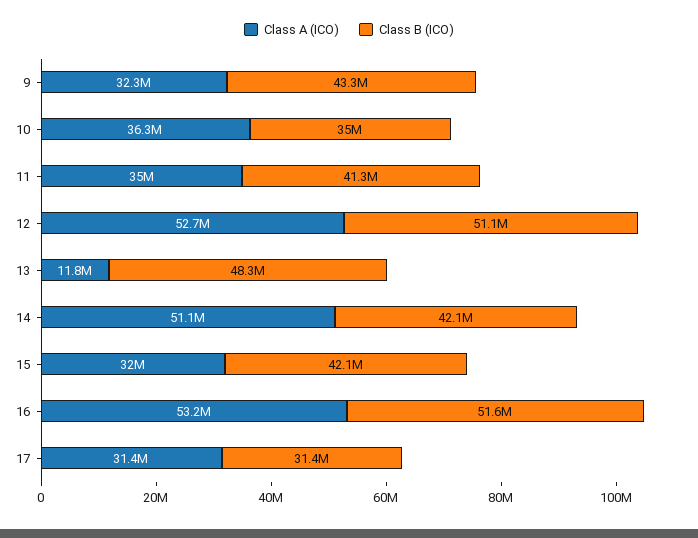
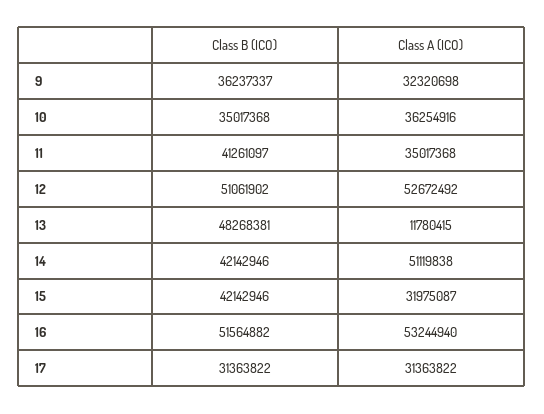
  {
    "Class A (ICO)": {
      "9": 32320698,
      "10": 36254916,
      "11": 35017368,
      "12": 52672492,
      "13": 11780415,
      "14": 51119838,
      "15": 31975087,
      "16": 53244940,
      "17": 31363822
    },
    "Class B (ICO)": {
-     "9": 43300000,
+     "9": 36237337,
      "10": 35017368,
      "11": 41261097,
      "12": 51061902,
      "13": 48268381,
      "14": 42142946,
      "15": 42142946,
      "16": 51564882,
      "17": 31363822
    }
  }

